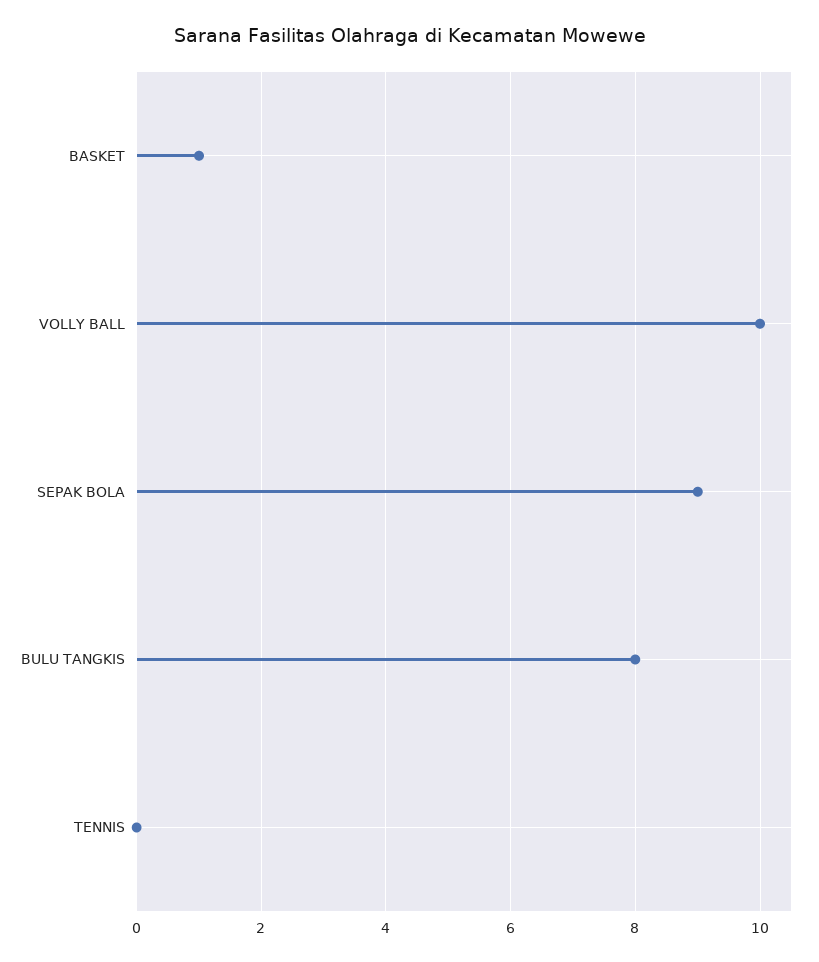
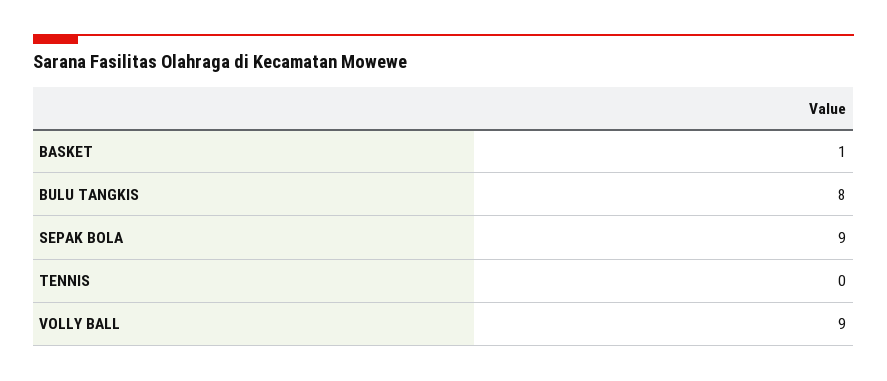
  {
    "BASKET": 1,
-   "VOLLY BALL": 10,
+   "VOLLY BALL": 9,
    "SEPAK BOLA": 9,
    "BULU TANGKIS": 8,
    "TENNIS": 0
  }

